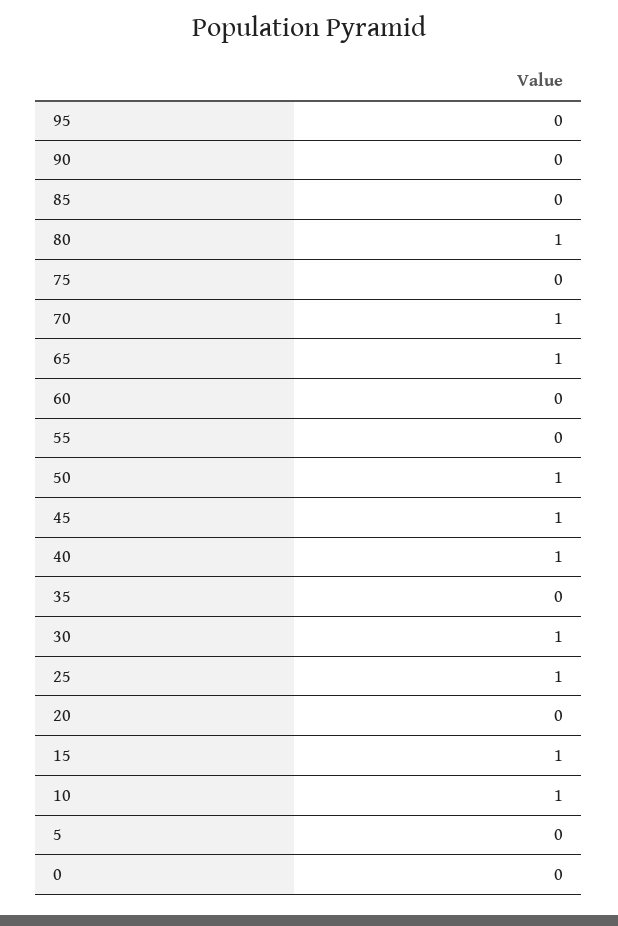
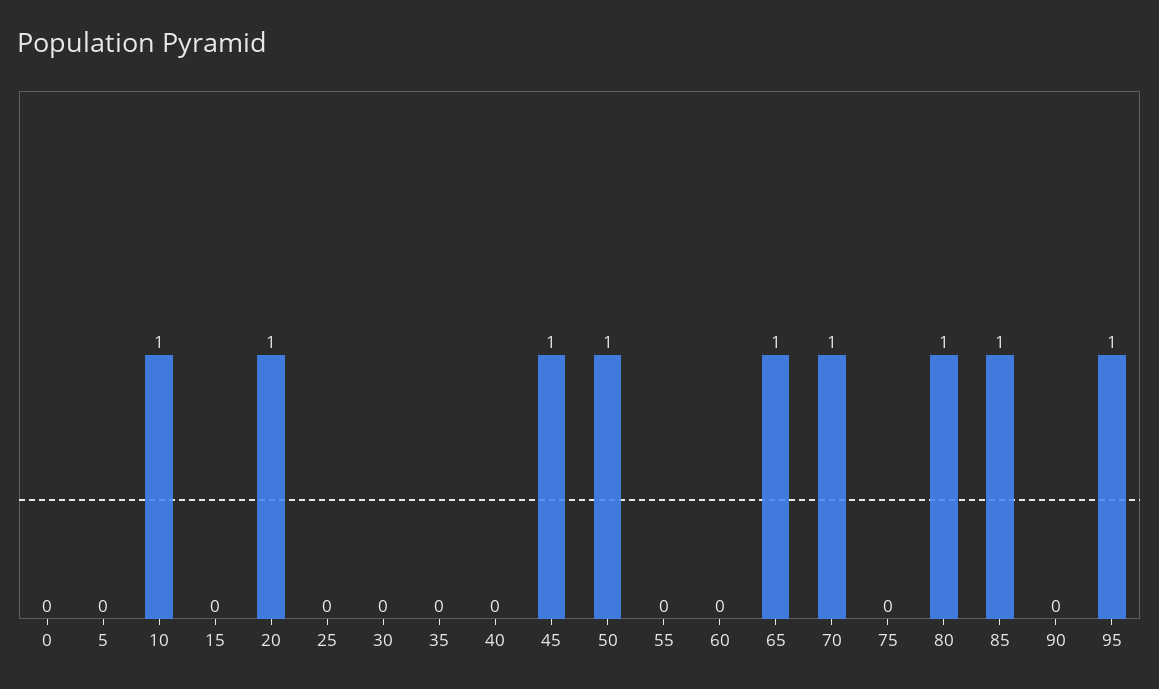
  {
-   "95": 0,
+   "95": 1,
    "90": 0,
-   "85": 0,
+   "85": 1,
    "80": 1,
    "75": 0,
    "70": 1,
    "65": 1,
    "60": 0,
    "55": 0,
    "50": 1,
    "45": 1,
-   "40": 1,
+   "40": 0,
    "35": 0,
-   "30": 1,
+   "30": 0,
-   "25": 1,
+   "25": 0,
-   "20": 0,
+   "20": 1,
-   "15": 1,
+   "15": 0,
    "10": 1,
    "5": 0,
    "0": 0
  }

